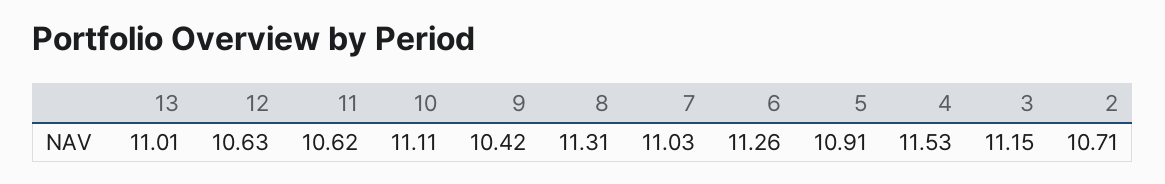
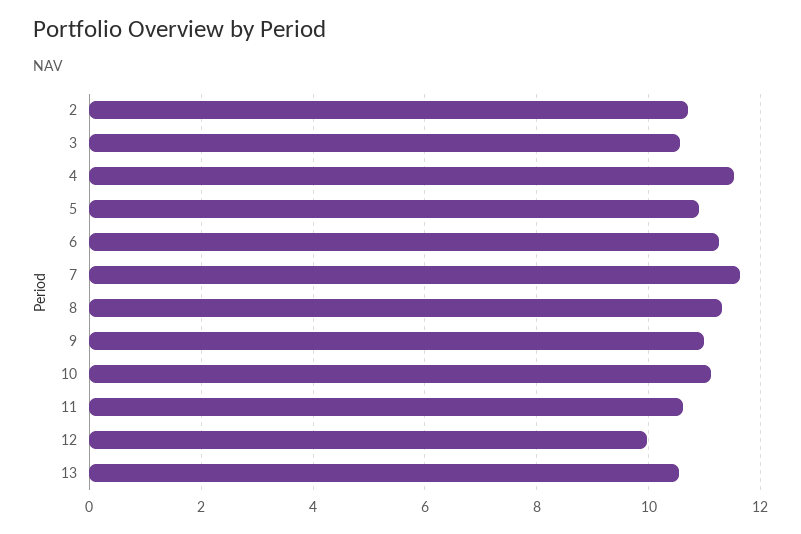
  {
-   "13": 11.01,
+   "13": 10.6,
-   "12": 10.63,
+   "12": 10,
    "11": 10.62,
    "10": 11.11,
-   "9": 10.42,
+   "9": 11,
    "8": 11.31,
-   "7": 11.03,
+   "7": 11.6,
    "6": 11.26,
    "5": 10.91,
    "4": 11.53,
-   "3": 11.15,
+   "3": 10.6,
    "2": 10.71
  }

